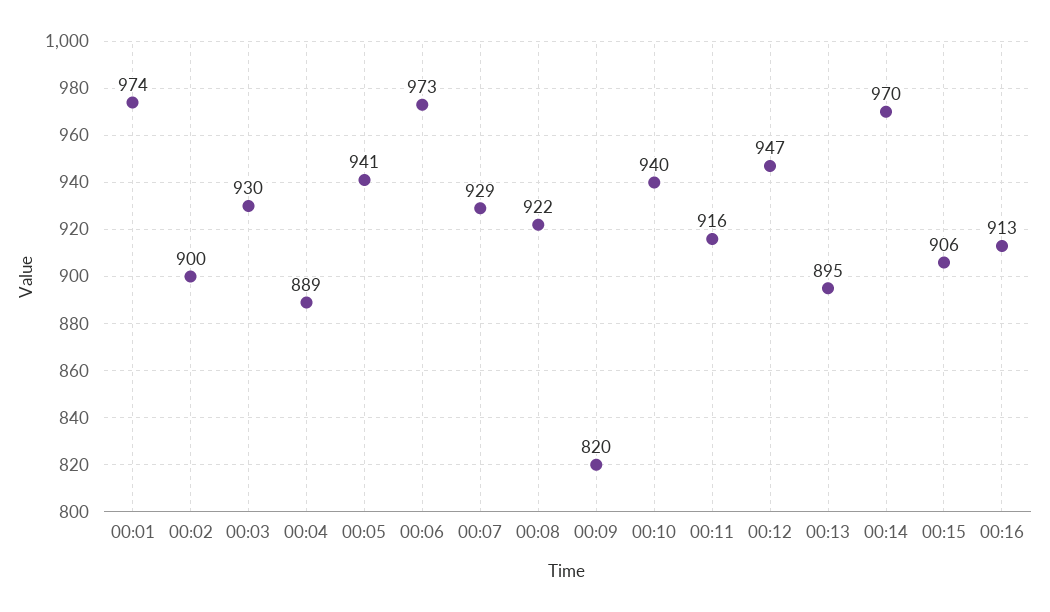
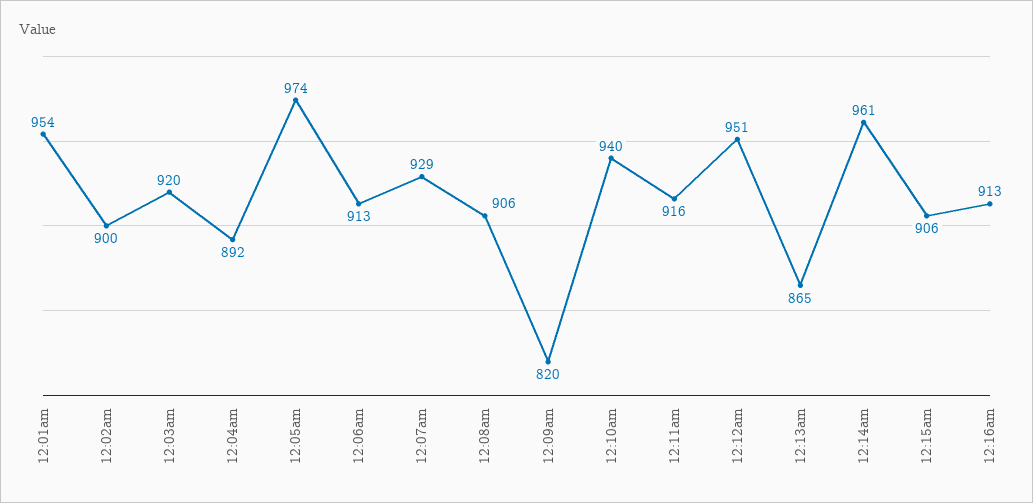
  {
-   "00:01": 974,
+   "00:01": 954,
    "00:02": 900,
-   "00:03": 930,
+   "00:03": 920,
-   "00:04": 889,
+   "00:04": 892,
-   "00:05": 941,
+   "00:05": 974,
-   "00:06": 973,
+   "00:06": 913,
    "00:07": 929,
-   "00:08": 922,
+   "00:08": 906,
    "00:09": 820,
    "00:10": 940,
    "00:11": 916,
-   "00:12": 947,
+   "00:12": 951,
-   "00:13": 895,
+   "00:13": 865,
-   "00:14": 970,
+   "00:14": 961,
    "00:15": 906,
    "00:16": 913
  }

